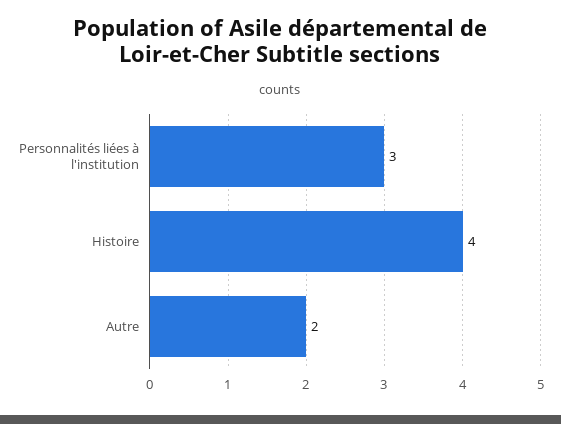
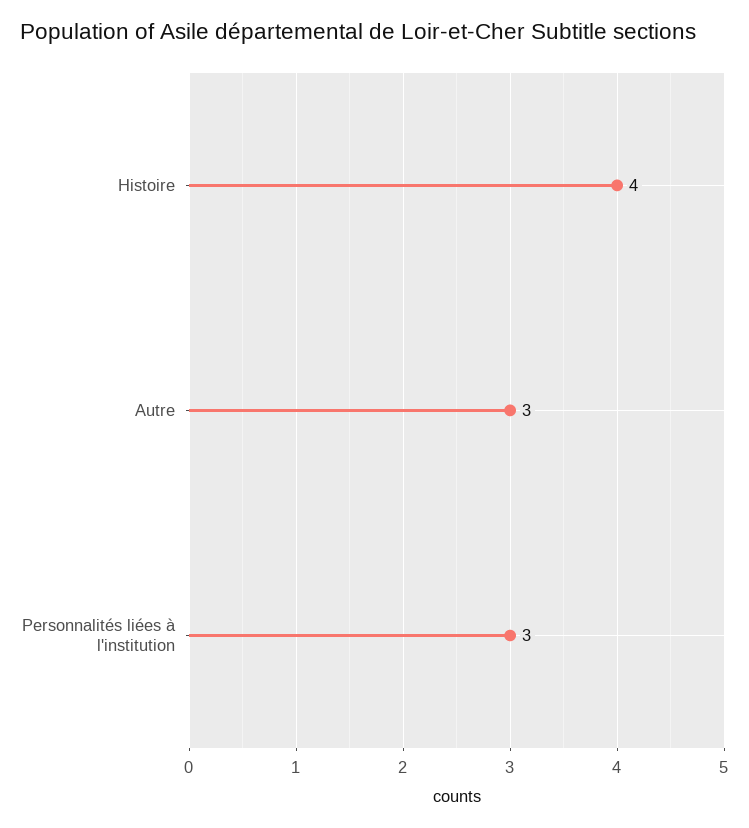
  {
    "Personnalités liées à l'institution": 3,
    "Histoire": 4,
-   "Autre": 2
+   "Autre": 3
  }

